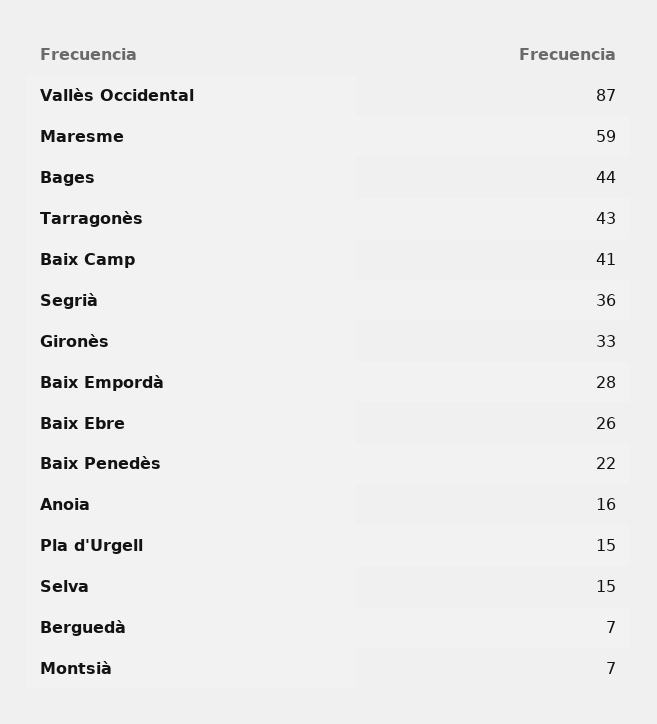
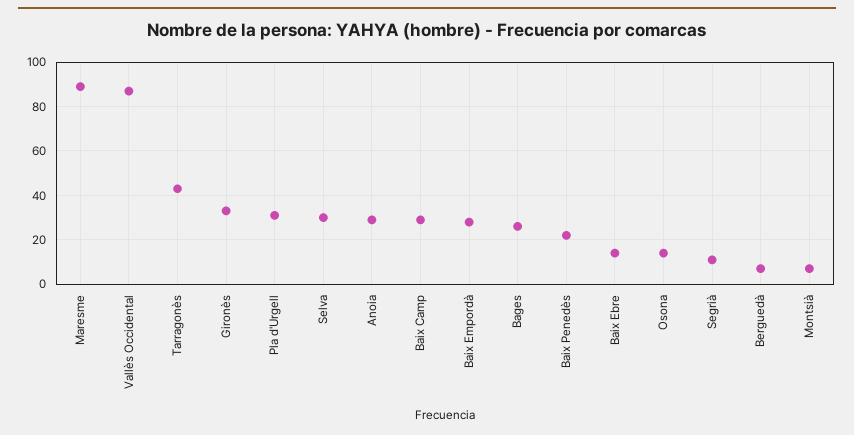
  {
    "Vallès Occidental": 87,
-   "Maresme": 59,
+   "Maresme": 90,
-   "Bages": 44,
+   "Bages": 25,
    "Tarragonès": 43,
-   "Baix Camp": 41,
+   "Baix Camp": 30,
-   "Segrià": 36,
+   "Segrià": 10,
    "Gironès": 33,
    "Baix Empordà": 28,
-   "Baix Ebre": 26,
+   "Baix Ebre": 15,
    "Baix Penedès": 22,
-   "Anoia": 16,
+   "Anoia": 30,
-   "Pla d'Urgell": 15,
+   "Pla d'Urgell": 30,
-   "Selva": 15,
+   "Selva": 30,
    "Berguedà": 7,
-   "Montsià": 7
+   "Montsià": 7,
+   "Osona": 15
  }

